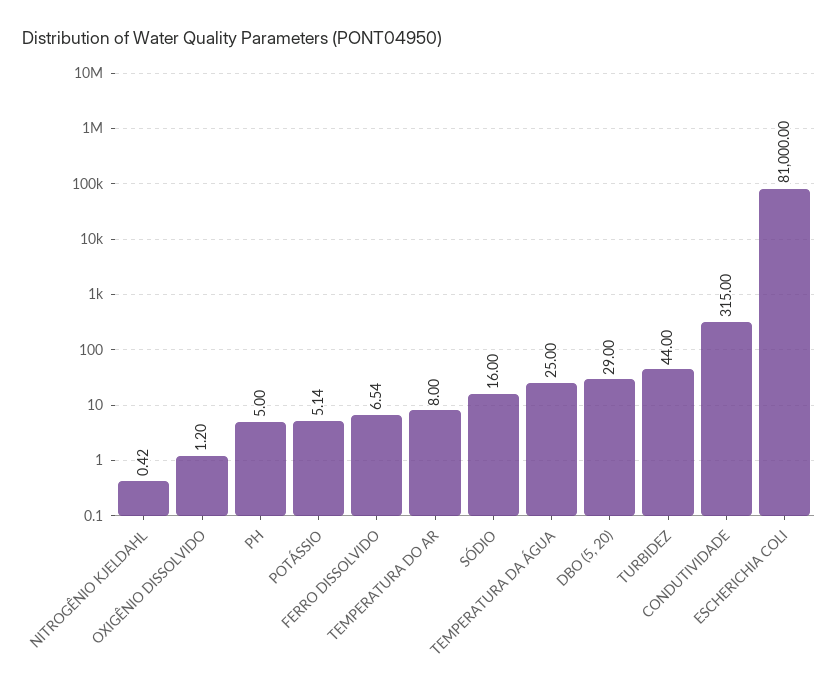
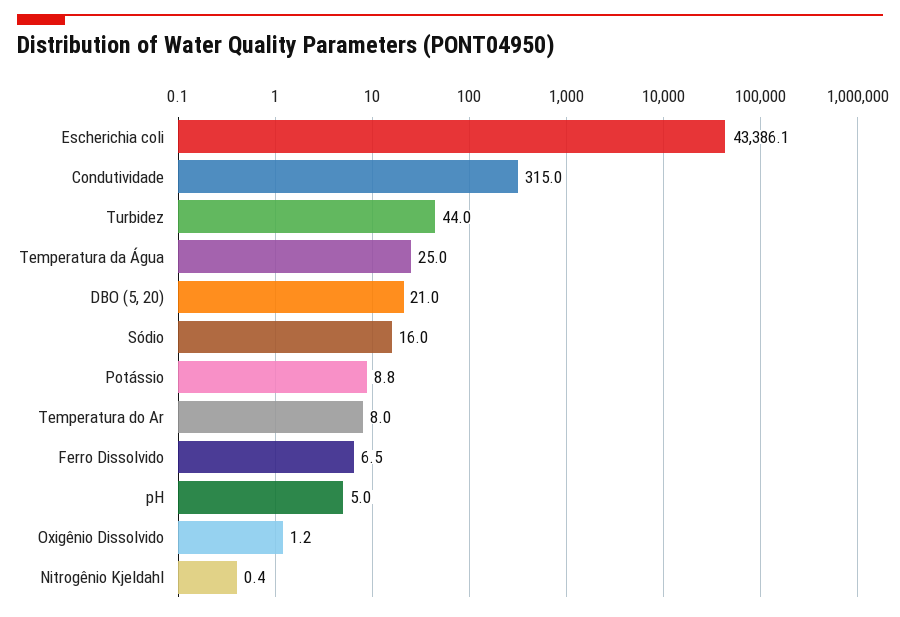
  {
    "NITROGÊNIO KJELDAHL": 0.42,
    "OXIGÊNIO DISSOLVIDO": 1.2,
    "PH": 5,
-   "POTÁSSIO": 5.14,
+   "POTÁSSIO": 8.8,
    "FERRO DISSOLVIDO": 6.54,
    "TEMPERATURA DO AR": 8,
    "SÓDIO": 16,
    "TEMPERATURA DA ÁGUA": 25,
-   "DBO (5, 20)": 29,
+   "DBO (5, 20)": 21,
    "TURBIDEZ": 44,
    "CONDUTIVIDADE": 315,
-   "ESCHERICHIA COLI": 81000
+   "ESCHERICHIA COLI": 43386.1
  }

